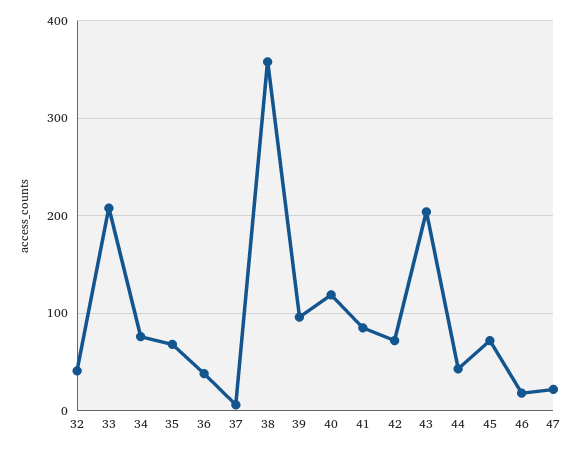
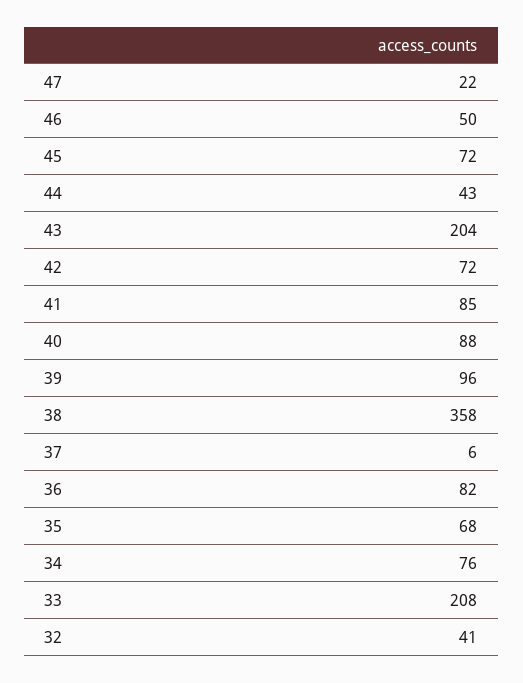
  {
    "32": 41,
    "33": 208,
    "34": 76,
    "35": 68,
-   "36": 40,
+   "36": 82,
    "37": 6,
    "38": 358,
    "39": 96,
-   "40": 120,
+   "40": 88,
    "41": 85,
    "42": 72,
    "43": 204,
    "44": 43,
    "45": 72,
-   "46": 20,
+   "46": 50,
    "47": 22
  }

